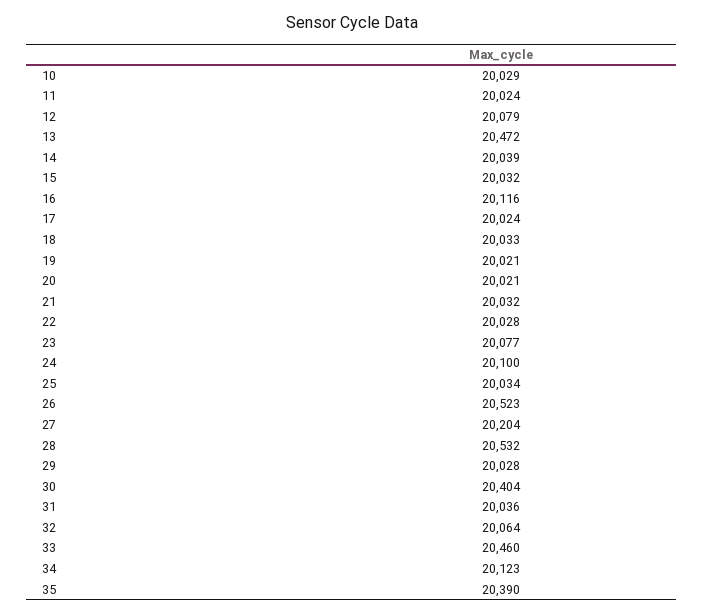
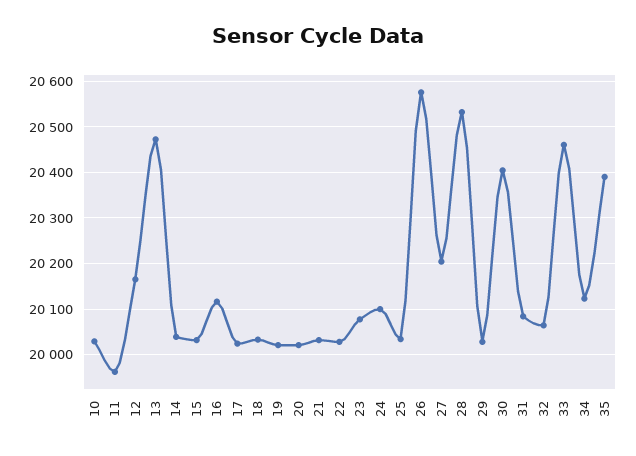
  {
    "10": 20029,
-   "11": 20024,
+   "11": 19960,
-   "12": 20079,
+   "12": 20160,
    "13": 20472,
    "14": 20039,
    "15": 20032,
    "16": 20116,
    "17": 20024,
    "18": 20033,
    "19": 20021,
    "20": 20021,
    "21": 20032,
    "22": 20028,
    "23": 20077,
    "24": 20100,
    "25": 20034,
-   "26": 20523,
+   "26": 20580,
    "27": 20204,
    "28": 20532,
    "29": 20028,
    "30": 20404,
-   "31": 20036,
+   "31": 20080,
    "32": 20064,
    "33": 20460,
    "34": 20123,
    "35": 20390
  }

